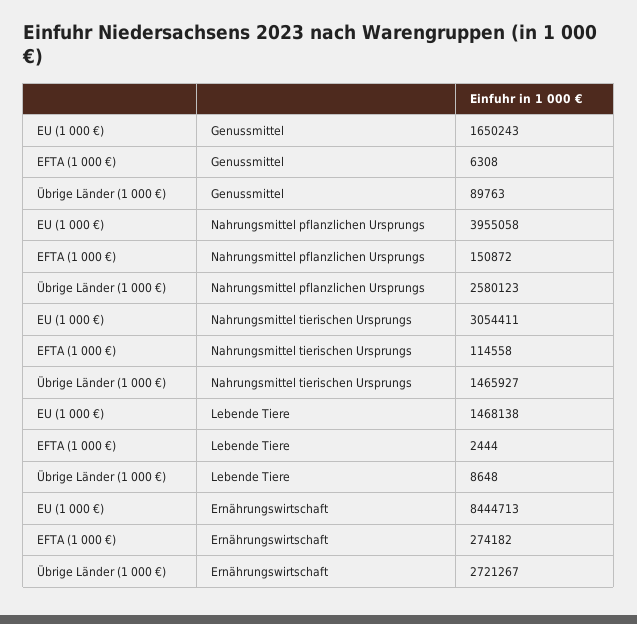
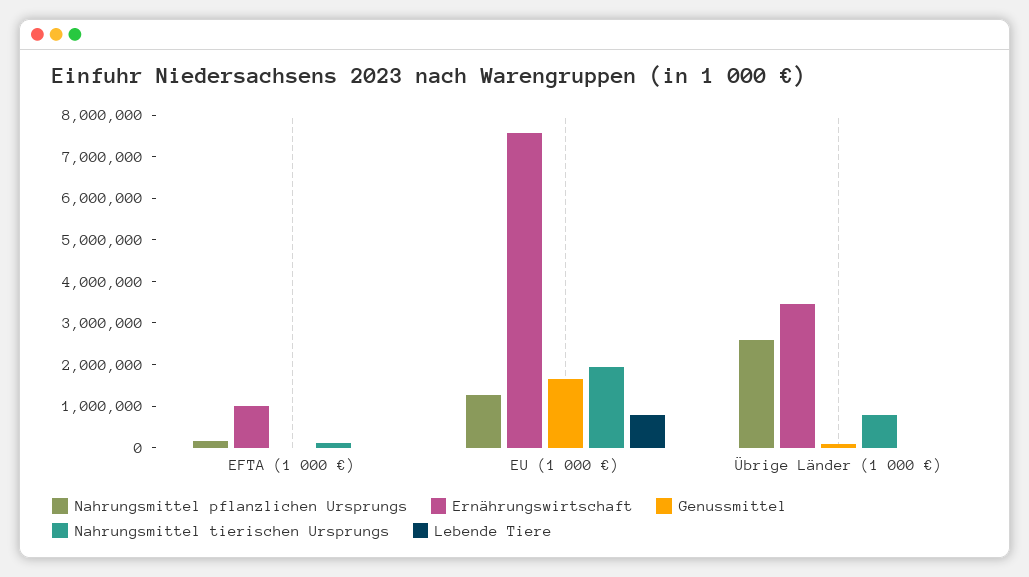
  {
    "Genussmittel": {
      "EU (1 000 €)": 1650243,
      "EFTA (1 000 €)": 6308,
      "Übrige Länder (1 000 €)": 89763
    },
    "Nahrungsmittel pflanzlichen Ursprungs": {
-     "EU (1 000 €)": 3955058,
+     "EU (1 000 €)": 1200000,
      "EFTA (1 000 €)": 150872,
      "Übrige Länder (1 000 €)": 2580123
    },
    "Nahrungsmittel tierischen Ursprungs": {
-     "EU (1 000 €)": 3054411,
+     "EU (1 000 €)": 2000000,
      "EFTA (1 000 €)": 114558,
-     "Übrige Länder (1 000 €)": 1465927
+     "Übrige Länder (1 000 €)": 800000
    },
    "Lebende Tiere": {
-     "EU (1 000 €)": 1468138,
+     "EU (1 000 €)": 800000,
      "EFTA (1 000 €)": 2444,
      "Übrige Länder (1 000 €)": 8648
    },
    "Ernährungswirtschaft": {
-     "EU (1 000 €)": 8444713,
+     "EU (1 000 €)": 7600000,
-     "EFTA (1 000 €)": 274182,
+     "EFTA (1 000 €)": 1000000,
-     "Übrige Länder (1 000 €)": 2721267
+     "Übrige Länder (1 000 €)": 3400000
    }
  }

